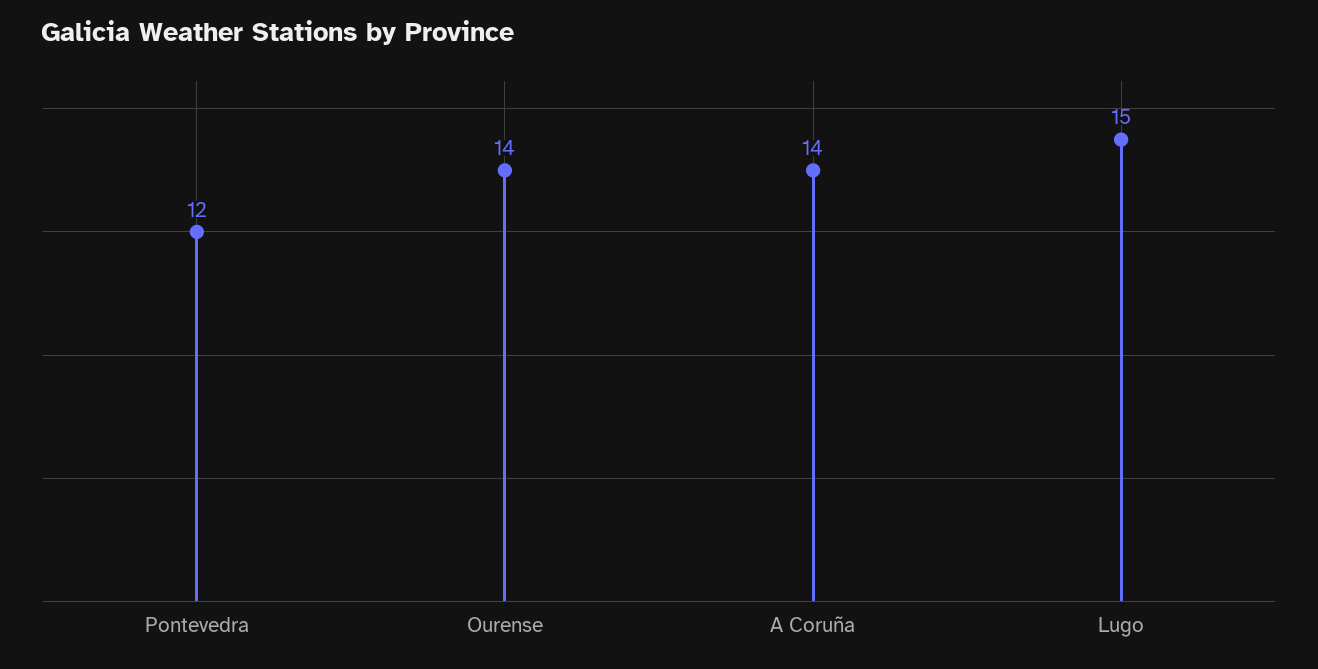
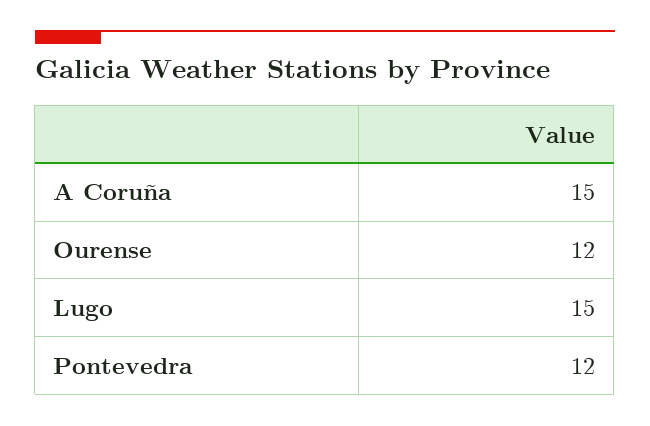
  {
    "Pontevedra": 12,
-   "Ourense": 14,
+   "Ourense": 12,
-   "A Coruña": 14,
+   "A Coruña": 15,
    "Lugo": 15
  }

